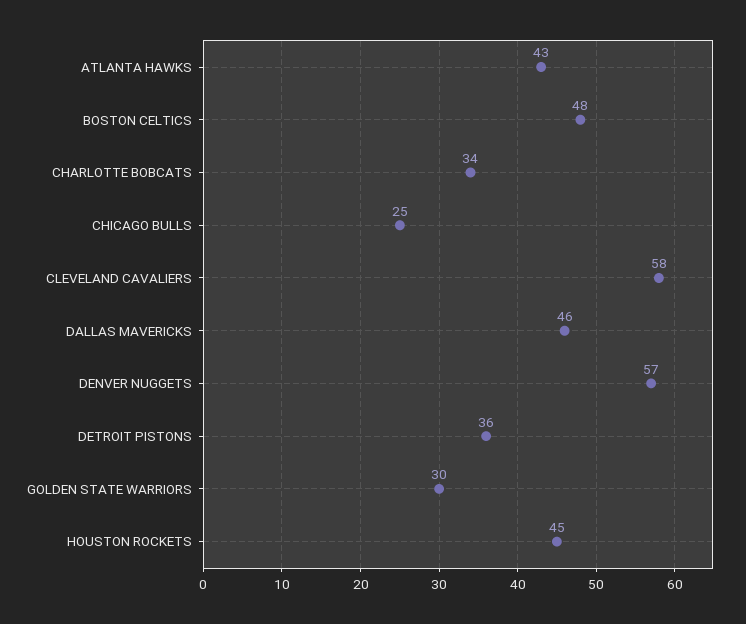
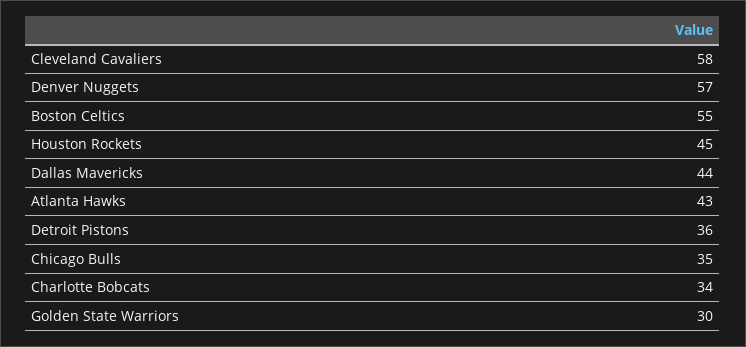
  {
    "ATLANTA HAWKS": 43,
-   "BOSTON CELTICS": 48,
+   "BOSTON CELTICS": 55,
    "CHARLOTTE BOBCATS": 34,
-   "CHICAGO BULLS": 25,
+   "CHICAGO BULLS": 35,
    "CLEVELAND CAVALIERS": 58,
-   "DALLAS MAVERICKS": 46,
+   "DALLAS MAVERICKS": 44,
    "DENVER NUGGETS": 57,
    "DETROIT PISTONS": 36,
    "GOLDEN STATE WARRIORS": 30,
    "HOUSTON ROCKETS": 45
  }

